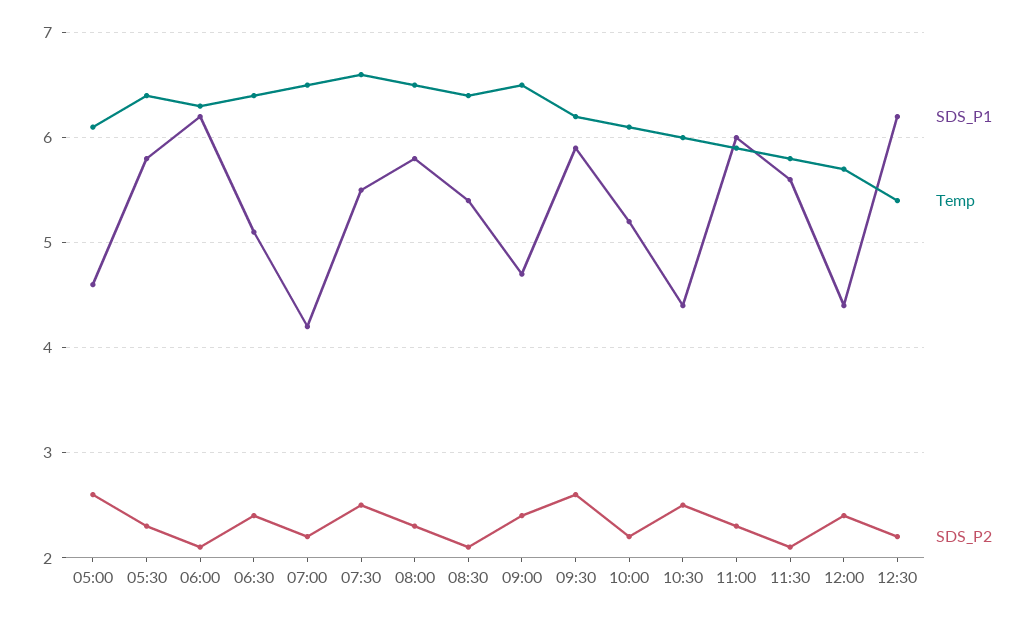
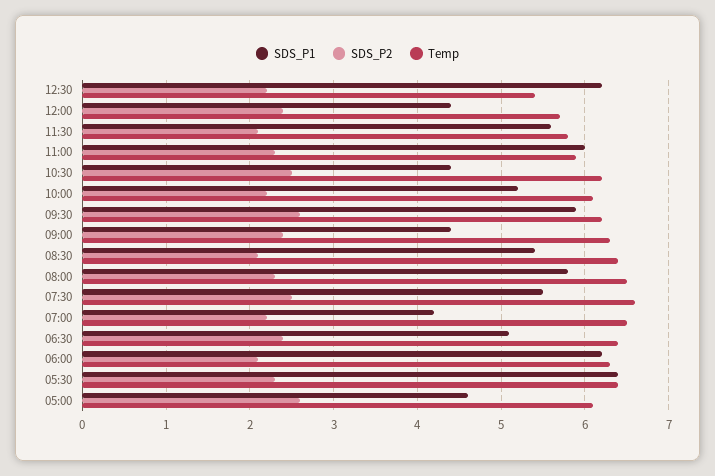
  {
    "SDS_P1": {
      "05:00": 4.6,
-     "05:30": 5.8,
+     "05:30": 6.4,
      "06:00": 6.2,
      "06:30": 5.1,
      "07:00": 4.2,
      "07:30": 5.5,
      "08:00": 5.8,
      "08:30": 5.4,
-     "09:00": 4.7,
+     "09:00": 4.4,
      "09:30": 5.9,
      "10:00": 5.2,
      "10:30": 4.4,
      "11:00": 6,
      "11:30": 5.6,
      "12:00": 4.4,
      "12:30": 6.2
    },
    "Temp": {
      "05:00": 6.1,
      "05:30": 6.4,
      "06:00": 6.3,
      "06:30": 6.4,
      "07:00": 6.5,
      "07:30": 6.6,
      "08:00": 6.5,
      "08:30": 6.4,
-     "09:00": 6.5,
+     "09:00": 6.3,
      "09:30": 6.2,
      "10:00": 6.1,
-     "10:30": 6,
+     "10:30": 6.2,
      "11:00": 5.9,
      "11:30": 5.8,
      "12:00": 5.7,
      "12:30": 5.4
    },
    "SDS_P2": {
      "05:00": 2.6,
      "05:30": 2.3,
      "06:00": 2.1,
      "06:30": 2.4,
      "07:00": 2.2,
      "07:30": 2.5,
      "08:00": 2.3,
      "08:30": 2.1,
      "09:00": 2.4,
      "09:30": 2.6,
      "10:00": 2.2,
      "10:30": 2.5,
      "11:00": 2.3,
      "11:30": 2.1,
      "12:00": 2.4,
      "12:30": 2.2
    }
  }

